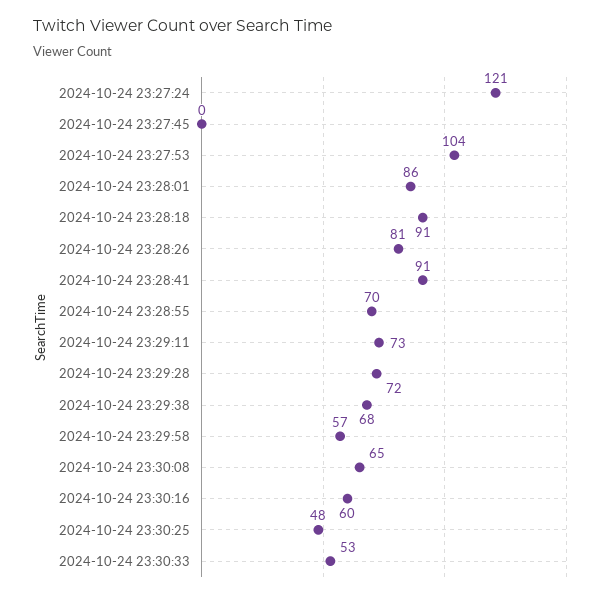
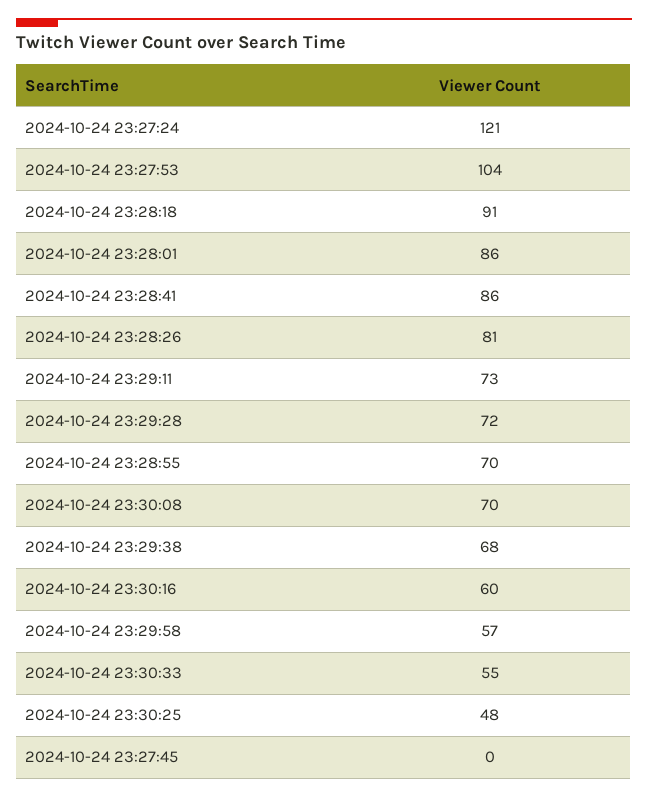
  {
    "2024-10-24 23:27:24": 121,
    "2024-10-24 23:27:45": 0,
    "2024-10-24 23:27:53": 104,
    "2024-10-24 23:28:01": 86,
    "2024-10-24 23:28:18": 91,
    "2024-10-24 23:28:26": 81,
-   "2024-10-24 23:28:41": 91,
+   "2024-10-24 23:28:41": 86,
    "2024-10-24 23:28:55": 70,
    "2024-10-24 23:29:11": 73,
    "2024-10-24 23:29:28": 72,
    "2024-10-24 23:29:38": 68,
    "2024-10-24 23:29:58": 57,
-   "2024-10-24 23:30:08": 65,
+   "2024-10-24 23:30:08": 70,
    "2024-10-24 23:30:16": 60,
    "2024-10-24 23:30:25": 48,
-   "2024-10-24 23:30:33": 53
+   "2024-10-24 23:30:33": 55
  }

